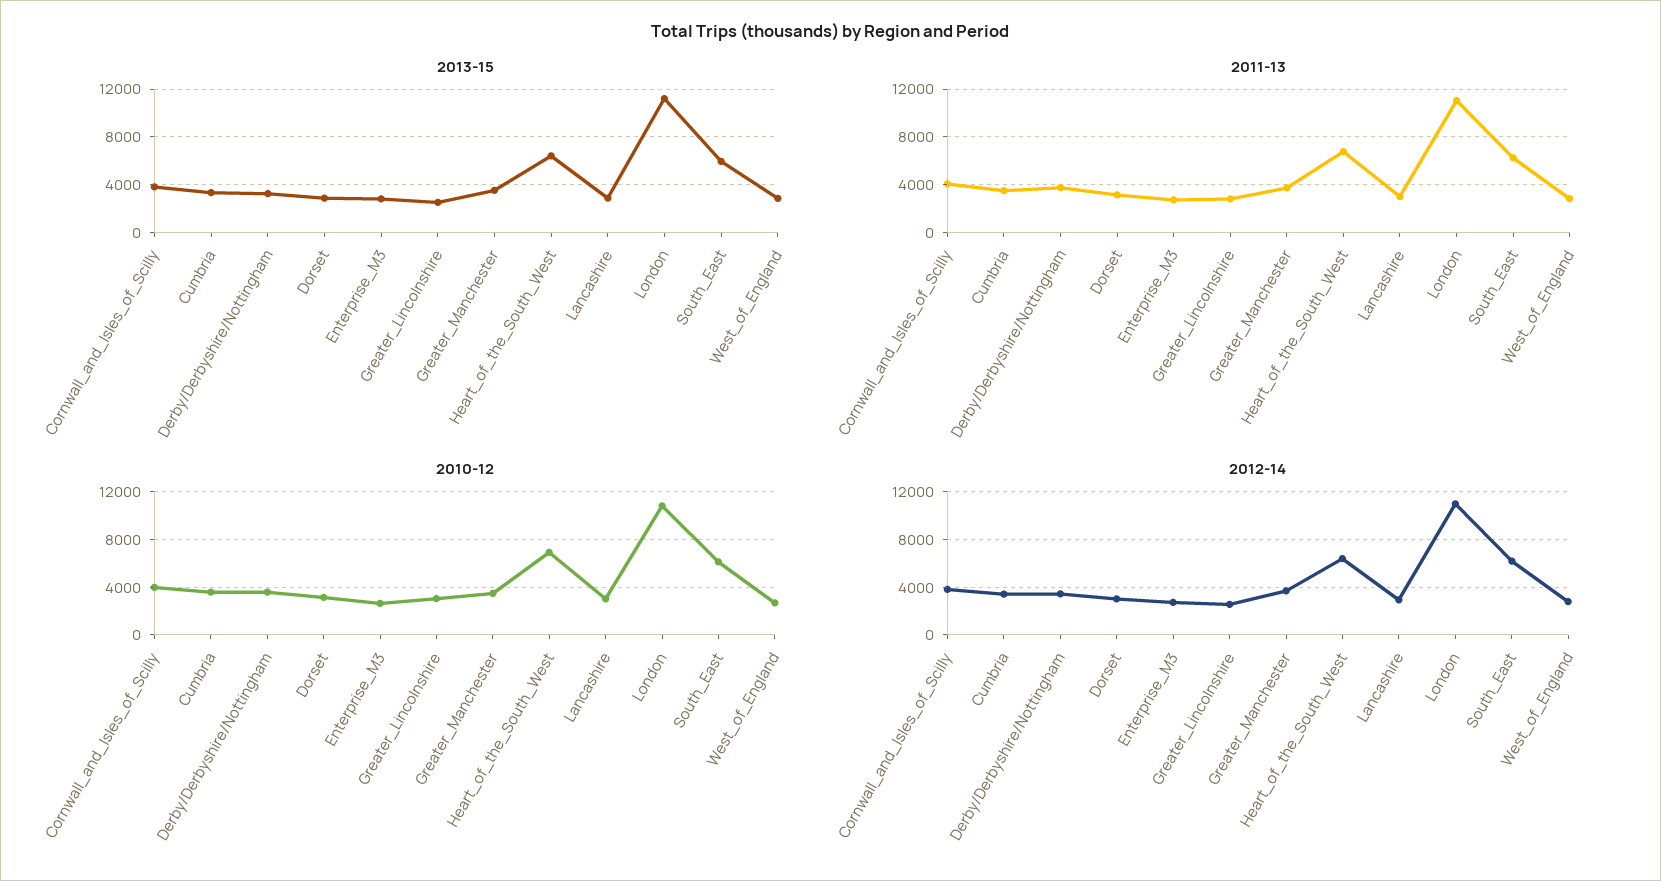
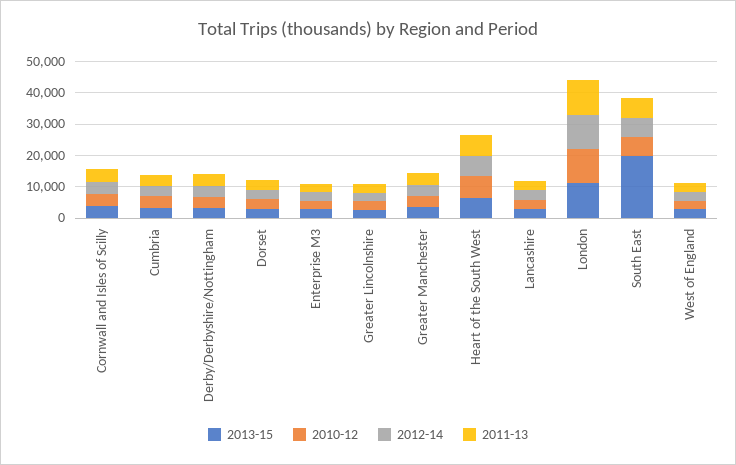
  {
    "2013-15": {
      "Cornwall_and_Isles_of_Scilly": 4000,
      "Cumbria": 3000,
      "Derby/Derbyshire/Nottingham": 3000,
      "Dorset": 3000,
      "Enterprise_M3": 3000,
      "Greater_Lincolnshire": 3000,
      "Greater_Manchester": 4000,
      "Heart_of_the_South_West": 6000,
      "Lancashire": 3000,
      "London": 11000,
-     "South_East": 6000,
+     "South_East": 20000,
      "West_of_England": 3000
    },
    "2011-13": {
      "Cornwall_and_Isles_of_Scilly": 4000,
      "Cumbria": 4000,
      "Derby/Derbyshire/Nottingham": 4000,
      "Dorset": 3000,
      "Enterprise_M3": 3000,
      "Greater_Lincolnshire": 3000,
      "Greater_Manchester": 4000,
      "Heart_of_the_South_West": 7000,
      "Lancashire": 3000,
      "London": 11000,
      "South_East": 6000,
      "West_of_England": 3000
    },
    "2010-12": {
      "Cornwall_and_Isles_of_Scilly": 4000,
      "Cumbria": 4000,
      "Derby/Derbyshire/Nottingham": 4000,
      "Dorset": 3000,
      "Enterprise_M3": 3000,
      "Greater_Lincolnshire": 3000,
      "Greater_Manchester": 3000,
      "Heart_of_the_South_West": 7000,
      "Lancashire": 3000,
      "London": 11000,
      "South_East": 6000,
      "West_of_England": 3000
    },
    "2012-14": {
      "Cornwall_and_Isles_of_Scilly": 4000,
      "Cumbria": 3000,
      "Derby/Derbyshire/Nottingham": 3000,
      "Dorset": 3000,
      "Enterprise_M3": 3000,
      "Greater_Lincolnshire": 3000,
      "Greater_Manchester": 4000,
      "Heart_of_the_South_West": 6000,
      "Lancashire": 3000,
      "London": 11000,
      "South_East": 6000,
      "West_of_England": 3000
    }
  }

